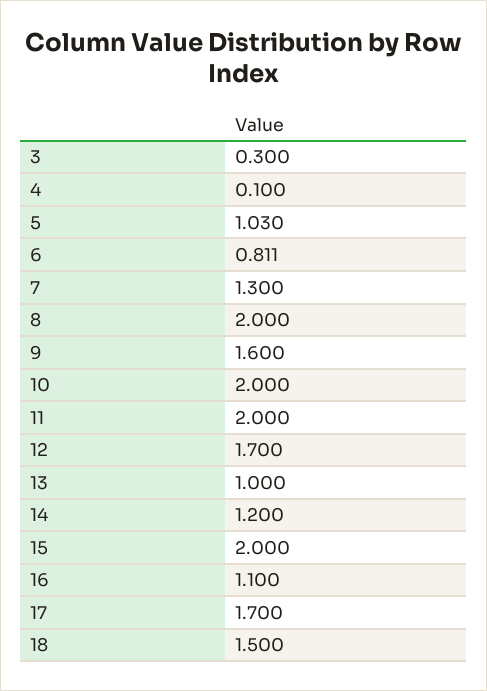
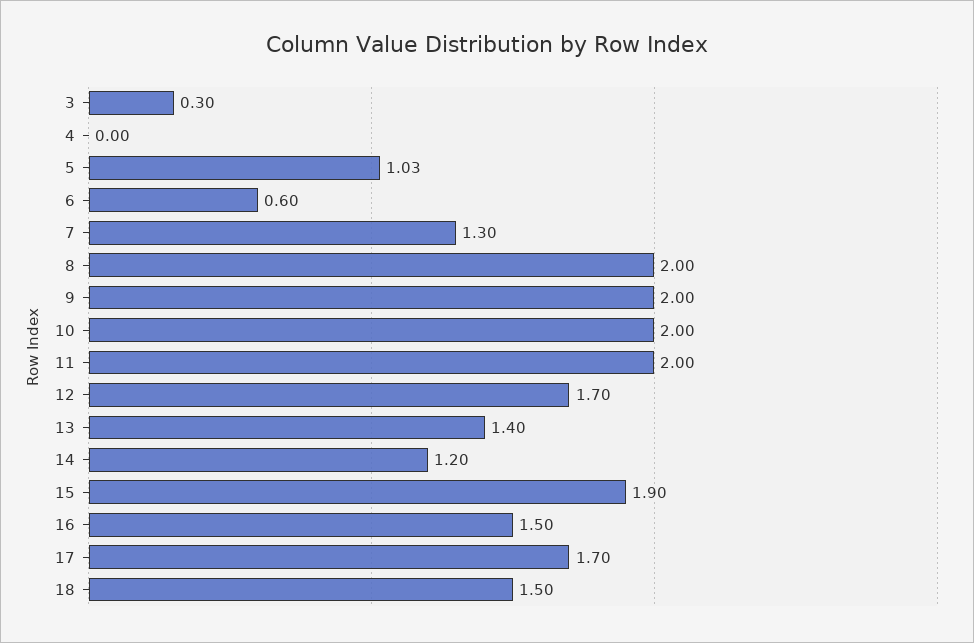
  {
    "3": 0.3,
-   "4": 0.1,
+   "4": 0,
    "5": 1.03,
-   "6": 0.811,
+   "6": 0.6,
    "7": 1.3,
    "8": 2,
-   "9": 1.6,
+   "9": 2,
    "10": 2,
    "11": 2,
    "12": 1.7,
-   "13": 1,
+   "13": 1.4,
    "14": 1.2,
-   "15": 2,
+   "15": 1.9,
-   "16": 1.1,
+   "16": 1.5,
    "17": 1.7,
    "18": 1.5
  }

